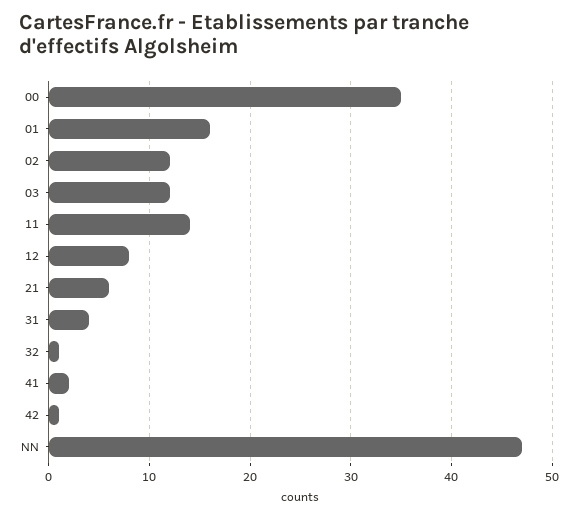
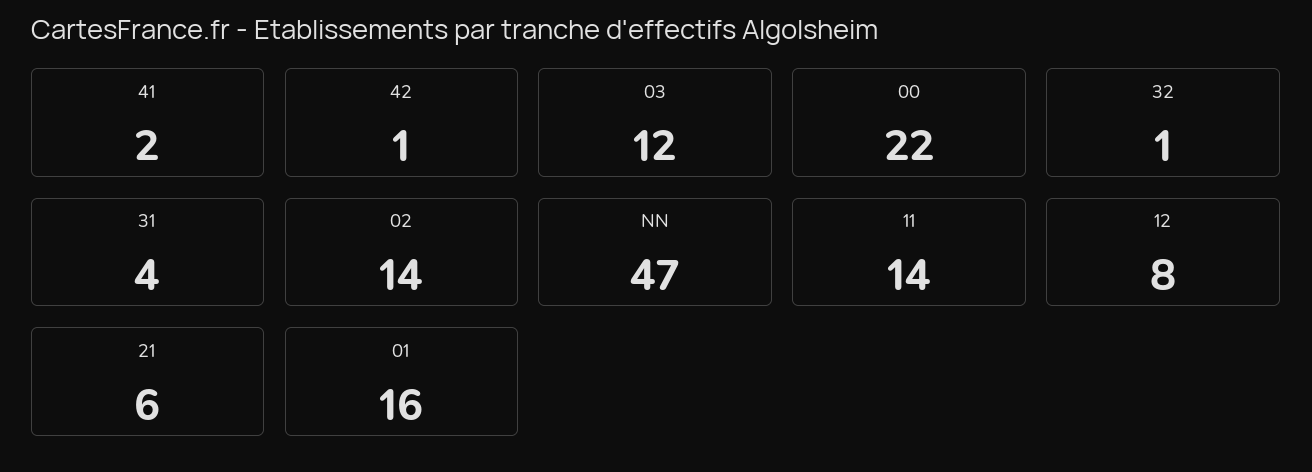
  {
-   "00": 35,
+   "00": 22,
    "01": 16,
-   "02": 12,
+   "02": 14,
    "03": 12,
    "11": 14,
    "12": 8,
    "21": 6,
    "31": 4,
    "32": 1,
    "41": 2,
    "42": 1,
    "NN": 47
  }

